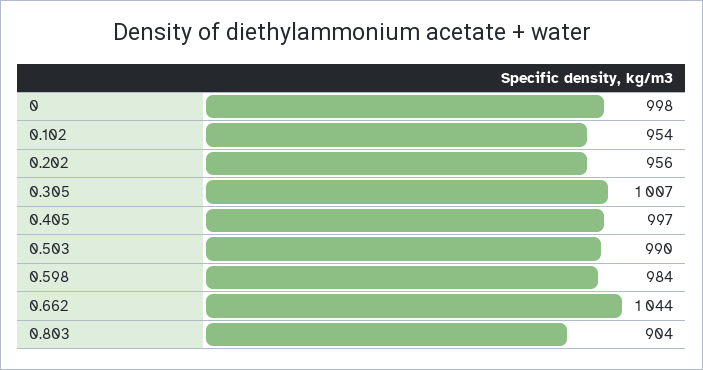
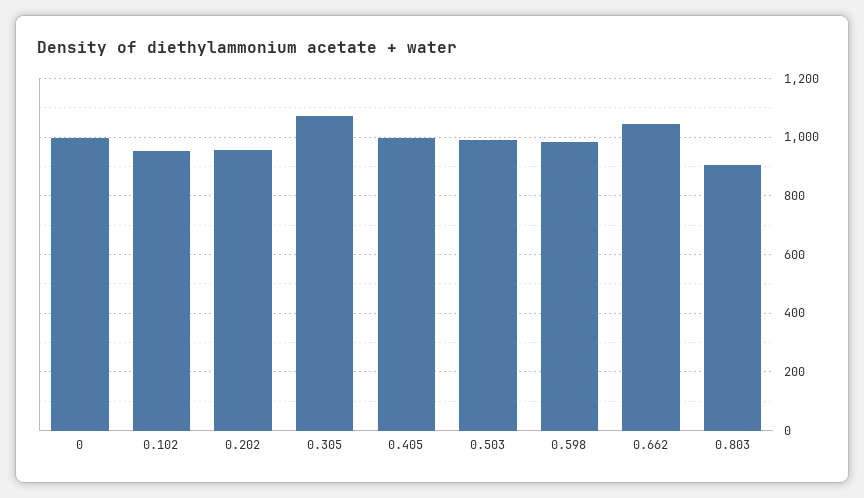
  {
    "0": 998,
    "0.102": 954,
    "0.202": 956,
-   "0.305": 1007,
+   "0.305": 1075,
    "0.405": 997,
    "0.503": 990,
    "0.598": 984,
    "0.662": 1044,
    "0.803": 904
  }

